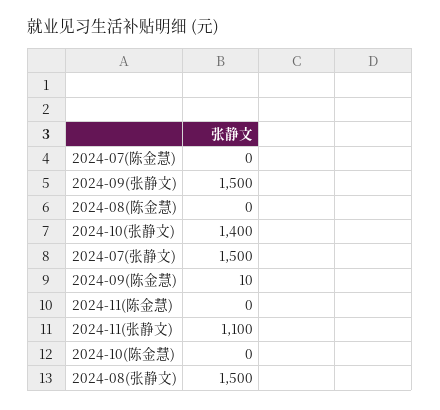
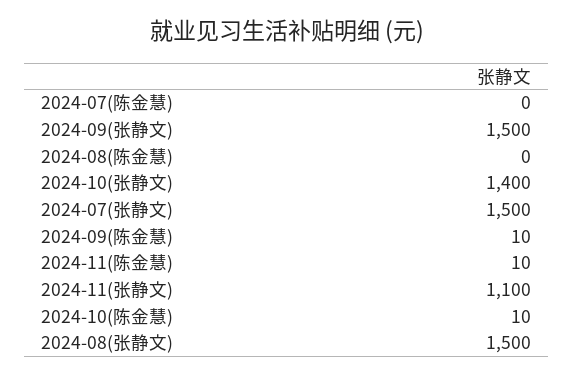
  {
    "2024-07(陈金慧)": 0,
    "2024-09(张静文)": 1500,
    "2024-08(陈金慧)": 0,
    "2024-10(张静文)": 1400,
    "2024-07(张静文)": 1500,
    "2024-09(陈金慧)": 10,
-   "2024-11(陈金慧)": 0,
+   "2024-11(陈金慧)": 10,
    "2024-11(张静文)": 1100,
-   "2024-10(陈金慧)": 0,
+   "2024-10(陈金慧)": 10,
    "2024-08(张静文)": 1500
  }

